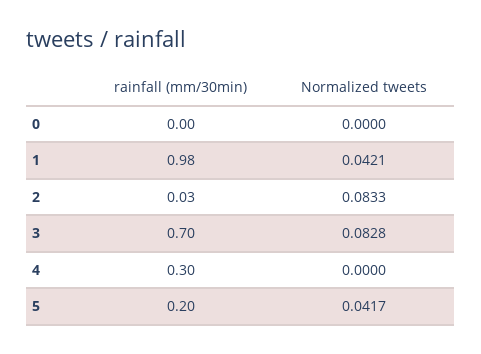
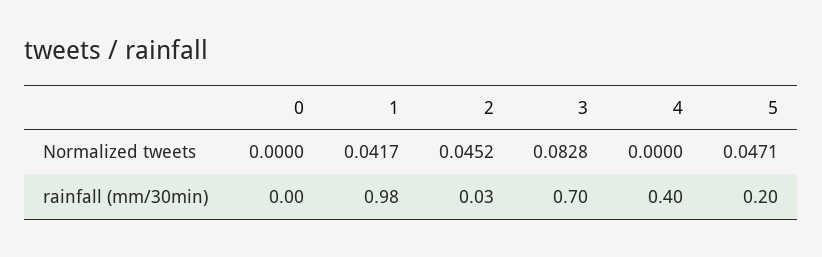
  {
    "rainfall (mm/30min)": {
      "0": 0,
      "1": 0.98,
      "2": 0.03,
      "3": 0.7,
-     "4": 0.3,
+     "4": 0.4,
      "5": 0.2
    },
    "Normalized tweets": {
      "0": 0,
-     "1": 0.0421,
+     "1": 0.0417,
-     "2": 0.0833,
+     "2": 0.0452,
      "3": 0.0828,
      "4": 0,
-     "5": 0.0417
+     "5": 0.0471
    }
  }

